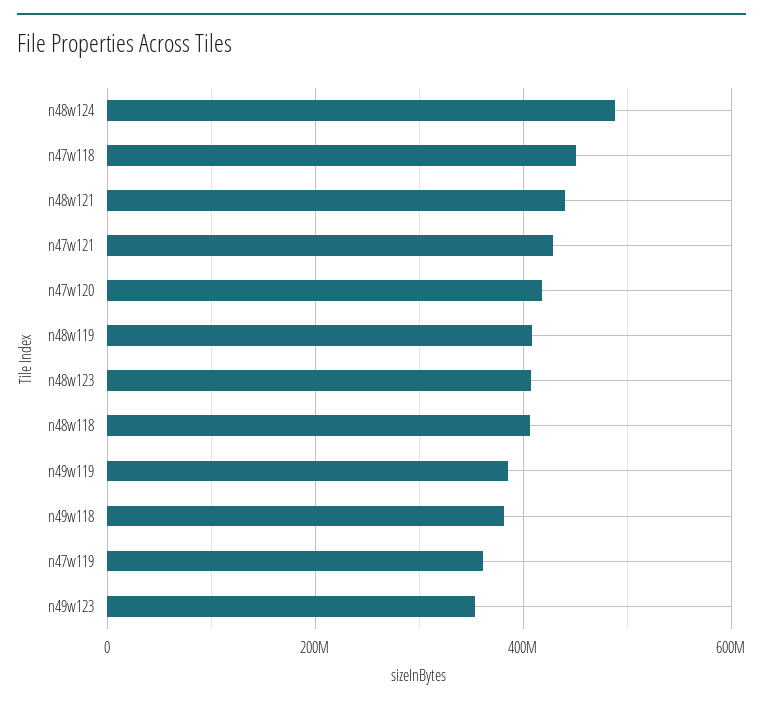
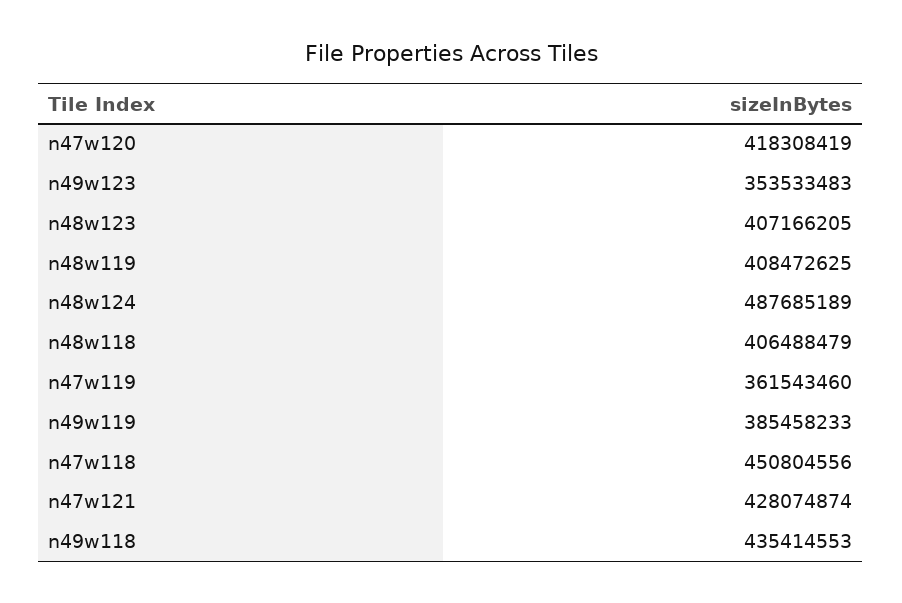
  {
    "n48w124": 487685189,
    "n47w118": 450804556,
-   "n48w121": 440000000,
    "n47w121": 428074874,
    "n47w120": 418308419,
    "n48w119": 408472625,
    "n48w123": 407166205,
    "n48w118": 406488479,
    "n49w119": 385458233,
-   "n49w118": 380000000,
+   "n49w118": 435414553,
    "n47w119": 361543460,
    "n49w123": 353533483
  }

